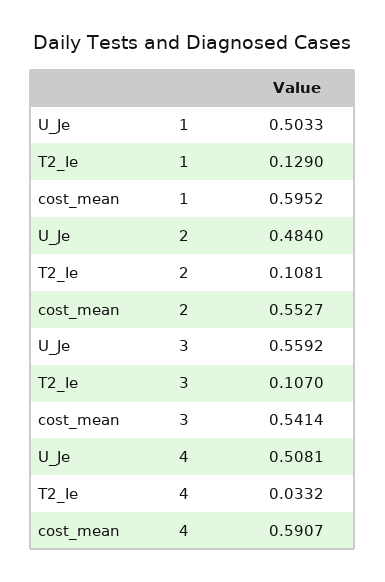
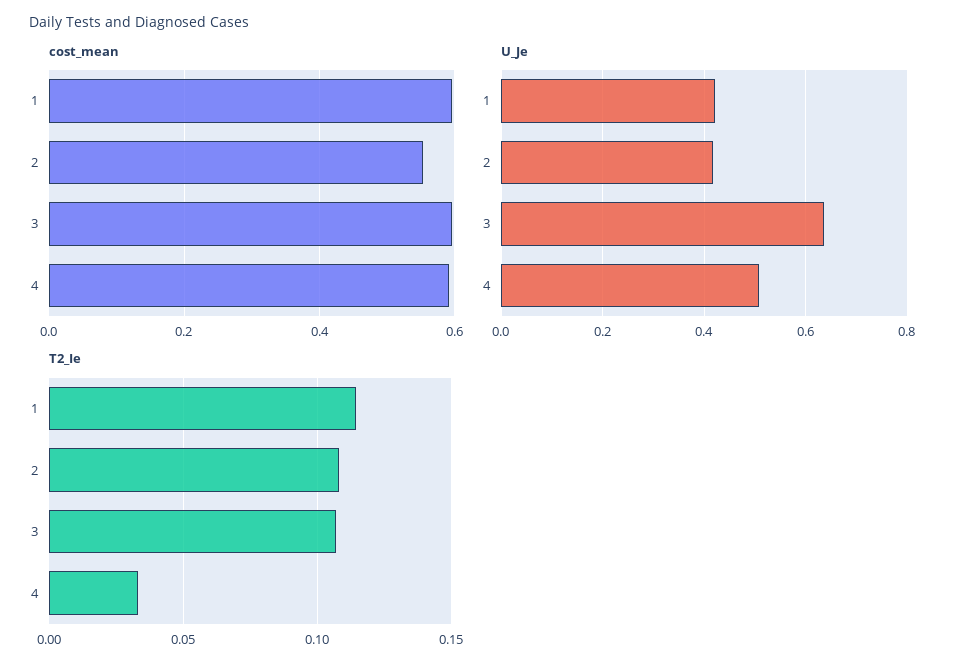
  {
    "U_Je": {
-     "1": 0.5033,
+     "1": 0.42,
-     "2": 0.484,
+     "2": 0.42,
-     "3": 0.5592,
+     "3": 0.64,
      "4": 0.5081
    },
    "T2_Ie": {
-     "1": 0.129,
+     "1": 0.115,
      "2": 0.1081,
      "3": 0.107,
      "4": 0.0332
    },
    "cost_mean": {
      "1": 0.5952,
      "2": 0.5527,
-     "3": 0.5414,
+     "3": 0.6,
      "4": 0.5907
    }
  }

